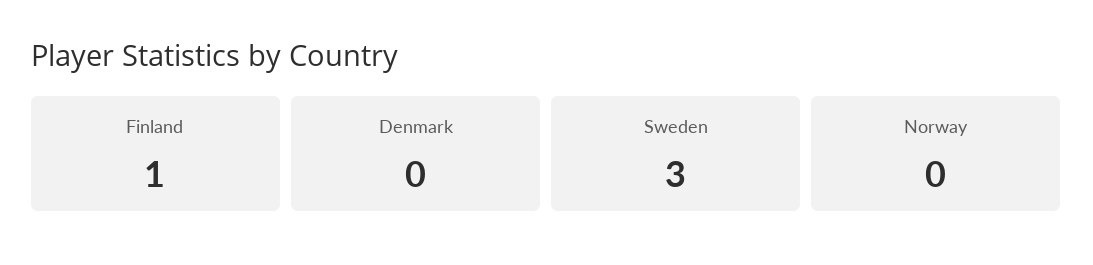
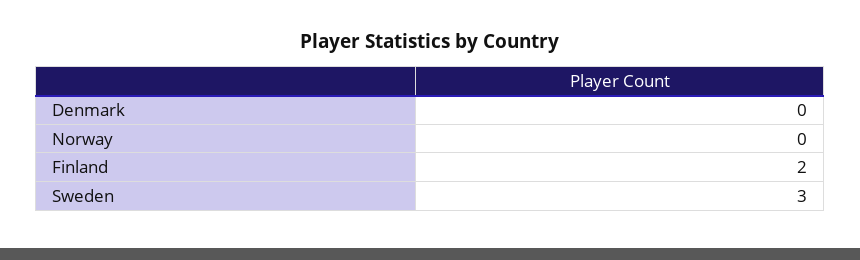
  {
-   "Finland": 1,
+   "Finland": 2,
    "Denmark": 0,
    "Sweden": 3,
    "Norway": 0
  }

